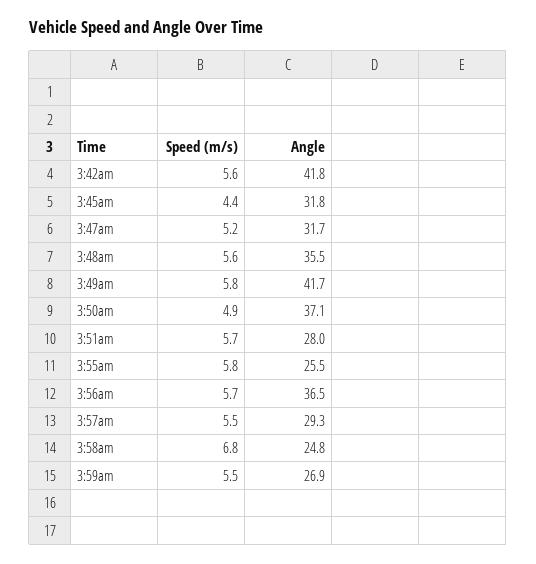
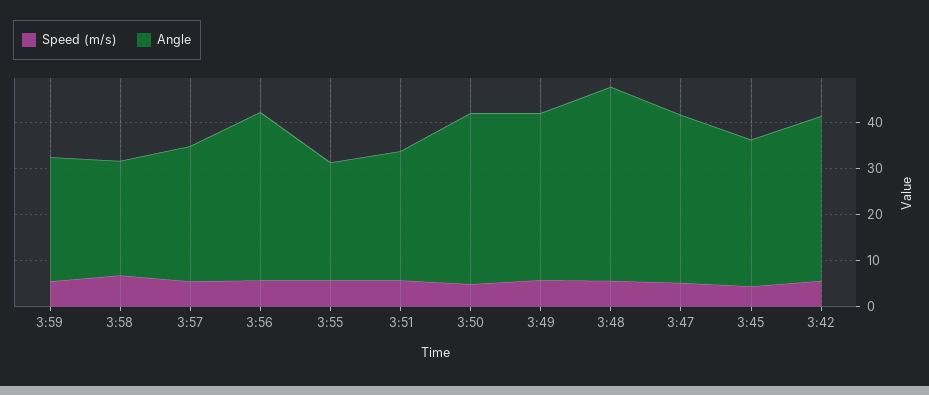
  {
    "Speed (m/s)": {
      "3:42am": 5.6,
      "3:45am": 4.4,
      "3:47am": 5.2,
      "3:48am": 5.6,
      "3:49am": 5.8,
      "3:50am": 4.9,
      "3:51am": 5.7,
      "3:55am": 5.8,
      "3:56am": 5.7,
      "3:57am": 5.5,
      "3:58am": 6.8,
      "3:59am": 5.5
    },
    "Angle": {
-     "3:42am": 41.8,
+     "3:42am": 36,
      "3:45am": 31.8,
-     "3:47am": 31.7,
+     "3:47am": 36,
-     "3:48am": 35.5,
+     "3:48am": 42,
-     "3:49am": 41.7,
+     "3:49am": 36,
      "3:50am": 37.1,
      "3:51am": 28,
      "3:55am": 25.5,
      "3:56am": 36.5,
      "3:57am": 29.3,
      "3:58am": 24.8,
      "3:59am": 26.9
    }
  }

